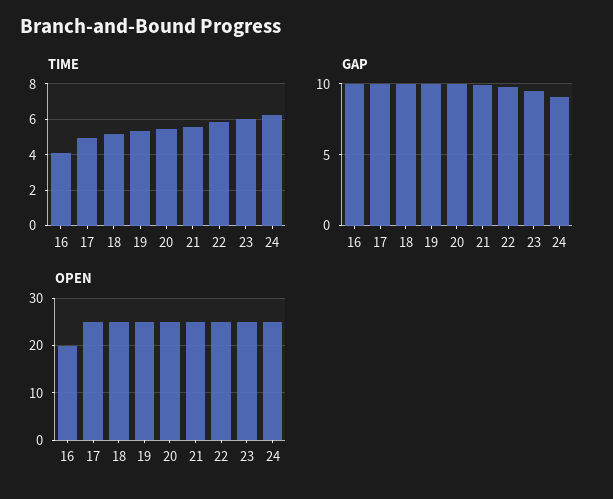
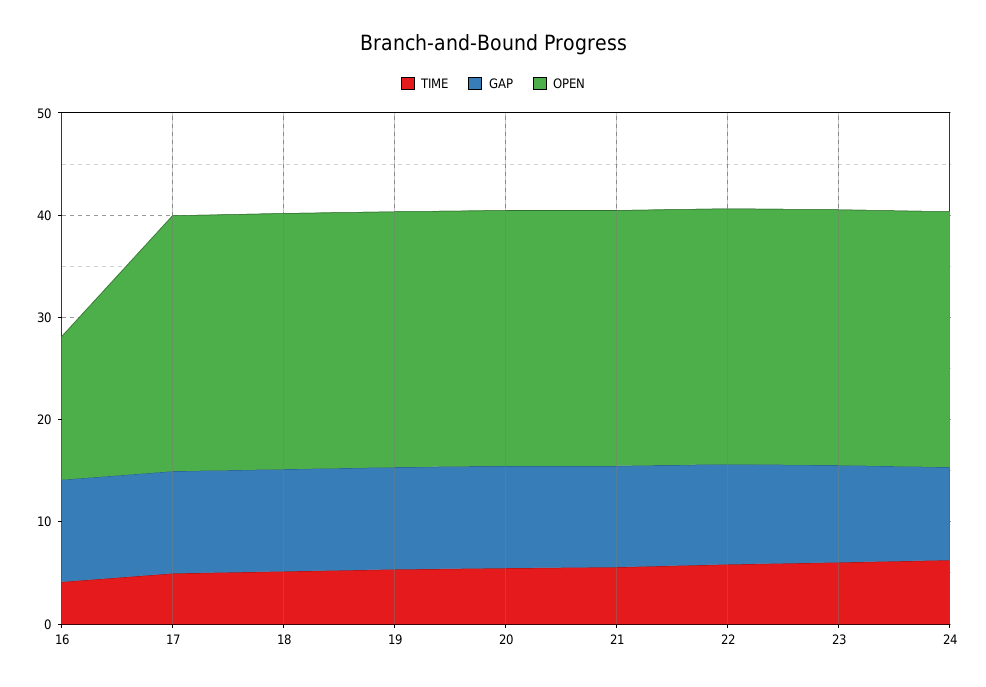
  {
    "TIME": {
      "16": 4,
      "17": 5,
      "18": 5,
      "19": 5.5,
      "20": 5.5,
      "21": 5.5,
      "22": 6,
      "23": 6,
      "24": 6.5
    },
    "GAP": {
      "16": 10,
      "17": 10,
      "18": 10,
      "19": 10,
      "20": 10,
      "21": 10,
      "22": 10,
      "23": 9.5,
      "24": 9
    },
    "OPEN": {
-     "16": 20,
+     "16": 14,
      "17": 26,
      "18": 26,
      "19": 26,
      "20": 26,
      "21": 26,
      "22": 26,
      "23": 26,
      "24": 26
    }
  }

